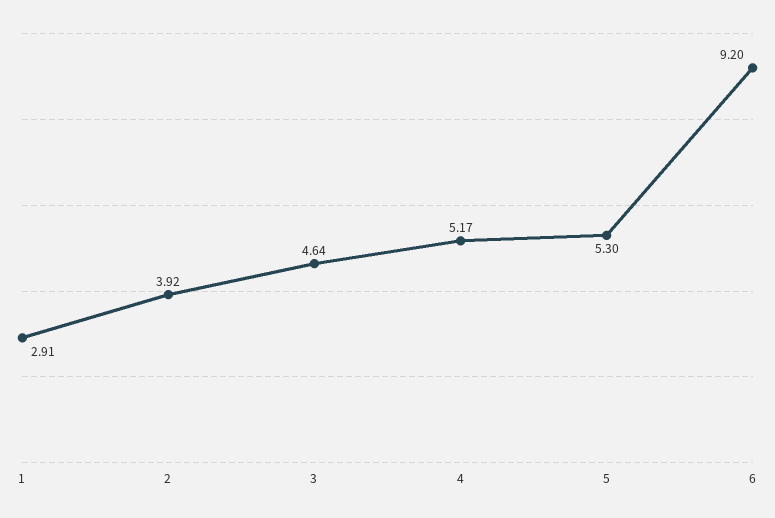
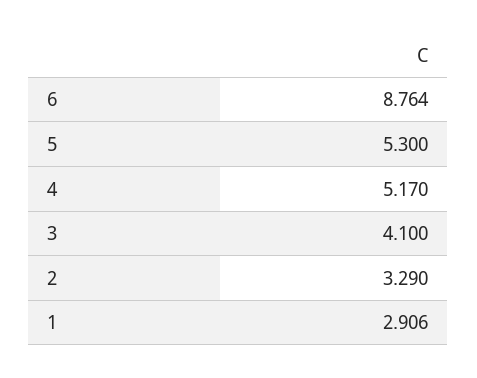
  {
    "1": 2.906,
-   "2": 3.92,
+   "2": 3.29,
-   "3": 4.64,
+   "3": 4.1,
    "4": 5.17,
    "5": 5.3,
-   "6": 9.2
+   "6": 8.764
  }

